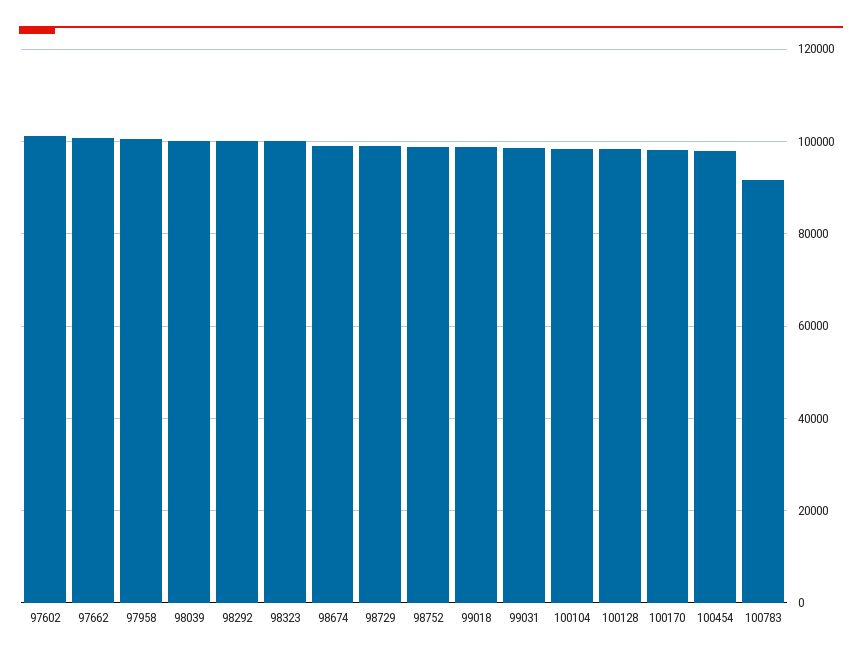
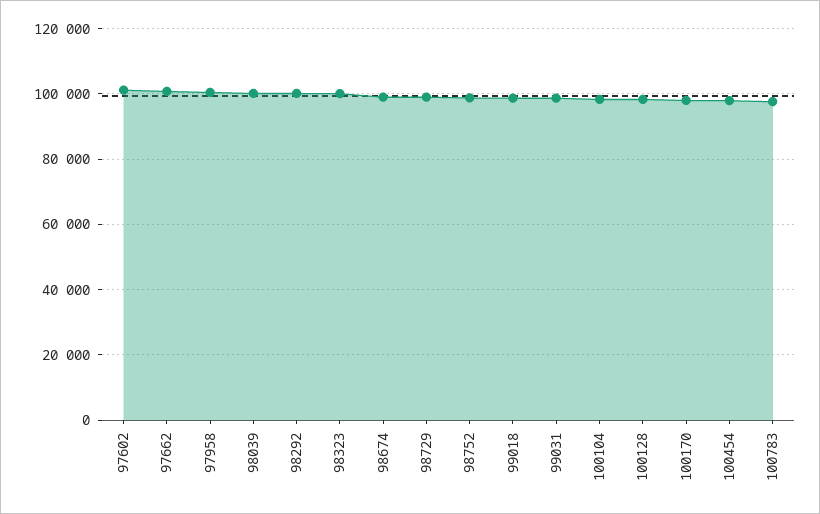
  {
    "97602": 102000,
    "97662": 100000,
    "97958": 100000,
    "98039": 100000,
    "98292": 100000,
    "98323": 100000,
    "98674": 100000,
    "98729": 100000,
    "98752": 98000,
    "99018": 98000,
    "99031": 98000,
    "100104": 98000,
    "100128": 98000,
    "100170": 98000,
    "100454": 98000,
-   "100783": 92000
+   "100783": 98000
  }

